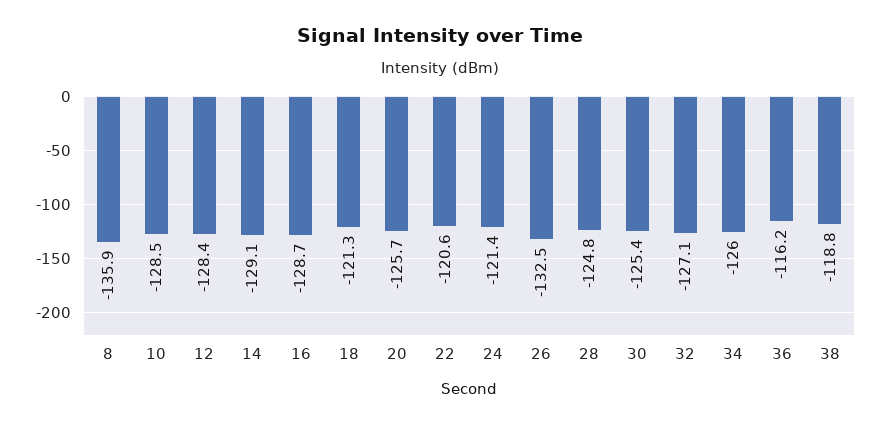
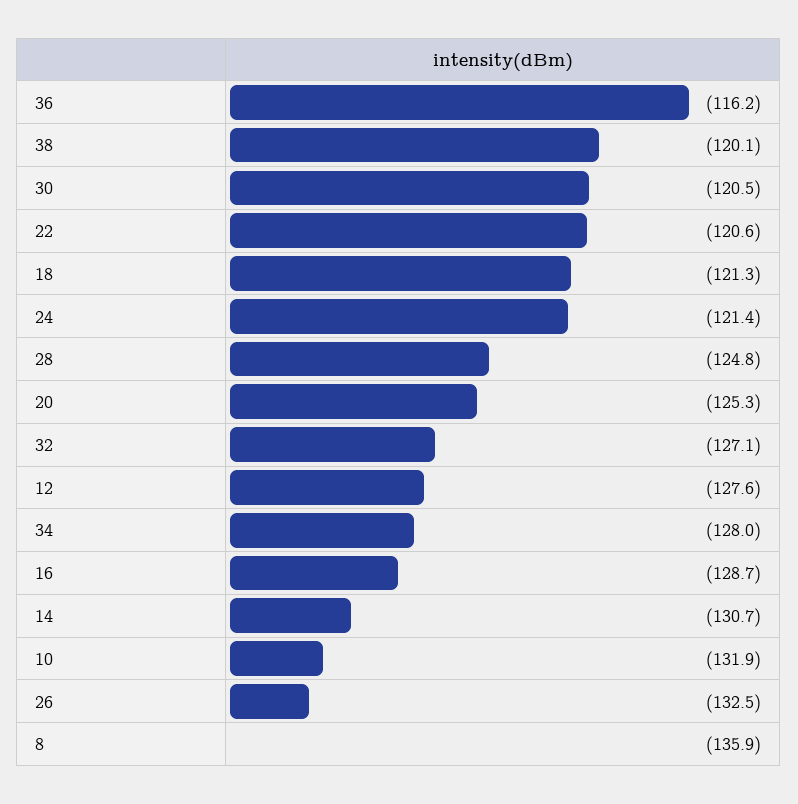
  {
    "8": -135.9,
-   "10": -128.5,
+   "10": -131.9,
-   "12": -128.4,
+   "12": -127.6,
-   "14": -129.1,
+   "14": -130.7,
    "16": -128.7,
    "18": -121.3,
-   "20": -125.7,
+   "20": -125.3,
    "22": -120.6,
    "24": -121.4,
    "26": -132.5,
    "28": -124.8,
-   "30": -125.4,
+   "30": -120.5,
    "32": -127.1,
-   "34": -126,
+   "34": -128,
    "36": -116.2,
-   "38": -118.8
+   "38": -120.1
  }

